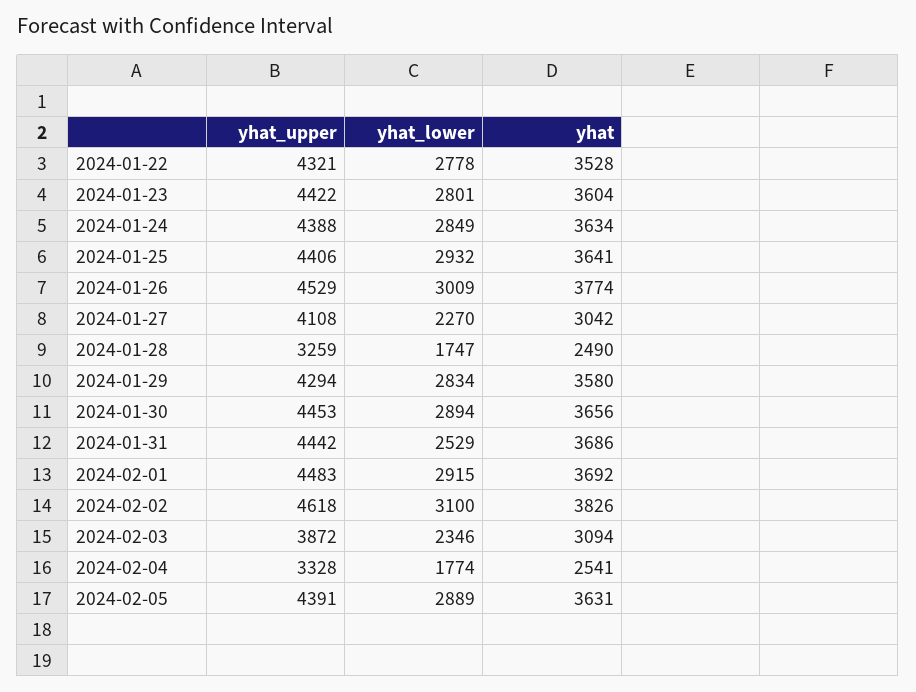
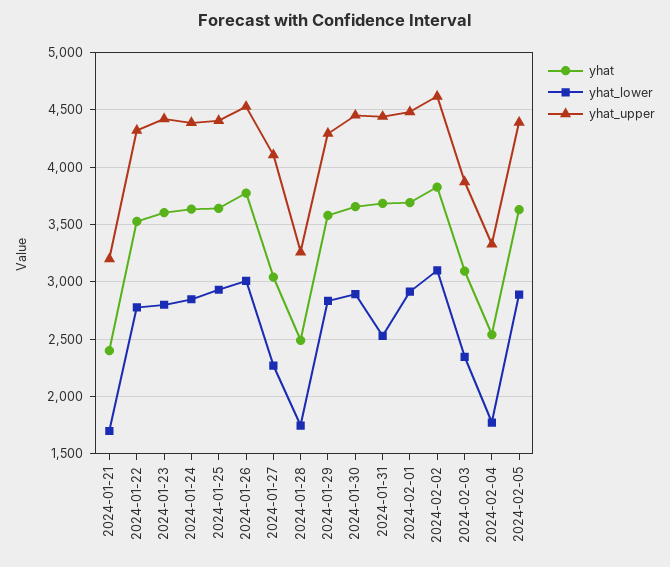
  {
    "yhat_upper": {
      "2024-01-22": 4321,
      "2024-01-23": 4422,
      "2024-01-24": 4388,
      "2024-01-25": 4406,
      "2024-01-26": 4529,
      "2024-01-27": 4108,
      "2024-01-28": 3259,
      "2024-01-29": 4294,
      "2024-01-30": 4453,
      "2024-01-31": 4442,
      "2024-02-01": 4483,
      "2024-02-02": 4618,
      "2024-02-03": 3872,
      "2024-02-04": 3328,
-     "2024-02-05": 4391
+     "2024-02-05": 4391,
+     "2024-01-21": 3200
    },
    "yhat_lower": {
      "2024-01-22": 2778,
      "2024-01-23": 2801,
      "2024-01-24": 2849,
      "2024-01-25": 2932,
      "2024-01-26": 3009,
      "2024-01-27": 2270,
      "2024-01-28": 1747,
      "2024-01-29": 2834,
      "2024-01-30": 2894,
      "2024-01-31": 2529,
      "2024-02-01": 2915,
      "2024-02-02": 3100,
      "2024-02-03": 2346,
      "2024-02-04": 1774,
-     "2024-02-05": 2889
+     "2024-02-05": 2889,
+     "2024-01-21": 1700
    },
    "yhat": {
      "2024-01-22": 3528,
      "2024-01-23": 3604,
      "2024-01-24": 3634,
      "2024-01-25": 3641,
      "2024-01-26": 3774,
      "2024-01-27": 3042,
      "2024-01-28": 2490,
      "2024-01-29": 3580,
      "2024-01-30": 3656,
      "2024-01-31": 3686,
      "2024-02-01": 3692,
      "2024-02-02": 3826,
      "2024-02-03": 3094,
      "2024-02-04": 2541,
-     "2024-02-05": 3631
+     "2024-02-05": 3631,
+     "2024-01-21": 2400
    }
  }

